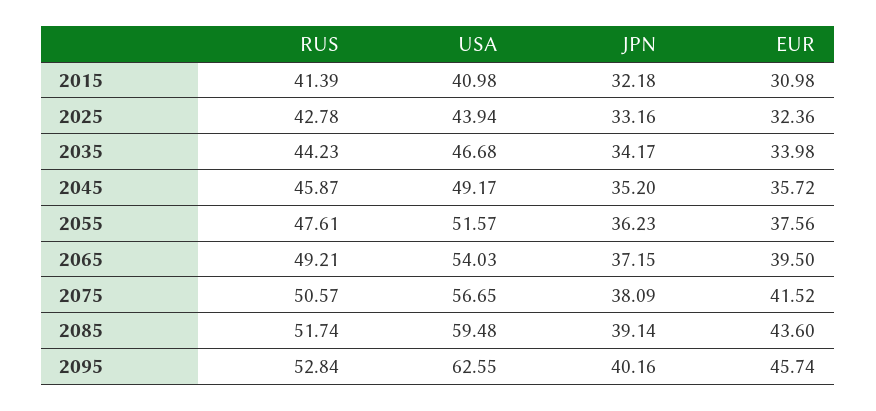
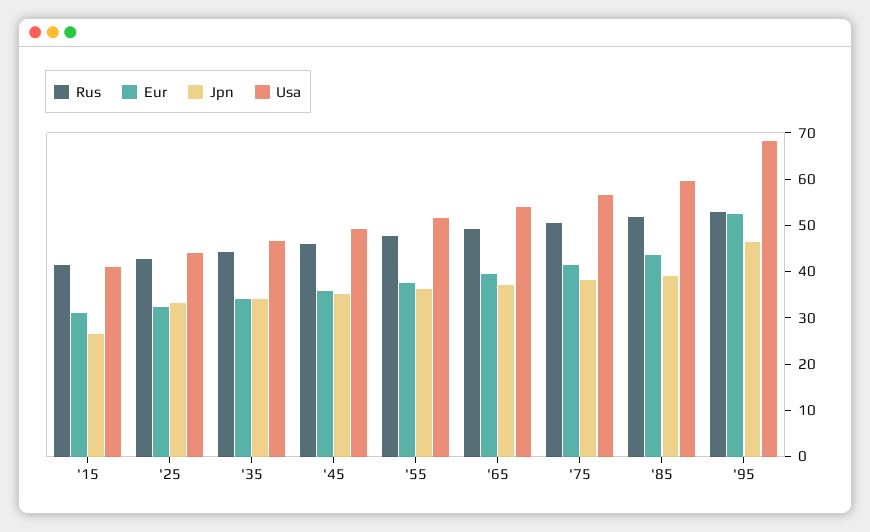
  {
    "RUS": {
      "2015": 41.39,
      "2025": 42.78,
      "2035": 44.23,
      "2045": 45.87,
      "2055": 47.61,
      "2065": 49.21,
      "2075": 50.57,
      "2085": 51.74,
      "2095": 52.84
    },
    "USA": {
      "2015": 40.98,
      "2025": 43.94,
      "2035": 46.68,
      "2045": 49.17,
      "2055": 51.57,
      "2065": 54.03,
      "2075": 56.65,
      "2085": 59.48,
-     "2095": 62.55
+     "2095": 68
    },
    "JPN": {
-     "2015": 32.18,
+     "2015": 26,
      "2025": 33.16,
      "2035": 34.17,
      "2045": 35.2,
      "2055": 36.23,
      "2065": 37.15,
      "2075": 38.09,
      "2085": 39.14,
-     "2095": 40.16
+     "2095": 46
    },
    "EUR": {
      "2015": 30.98,
      "2025": 32.36,
      "2035": 33.98,
      "2045": 35.72,
      "2055": 37.56,
      "2065": 39.5,
      "2075": 41.52,
      "2085": 43.6,
-     "2095": 45.74
+     "2095": 52
    }
  }

